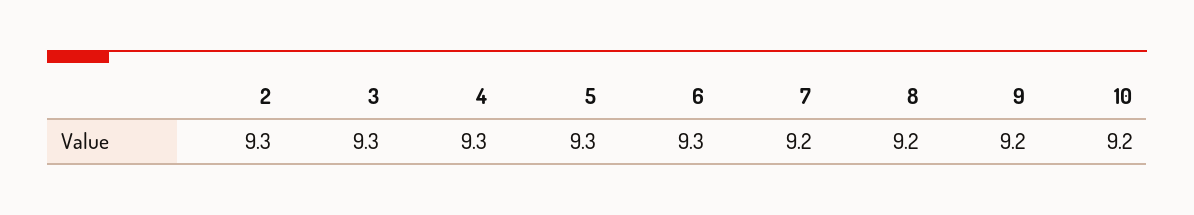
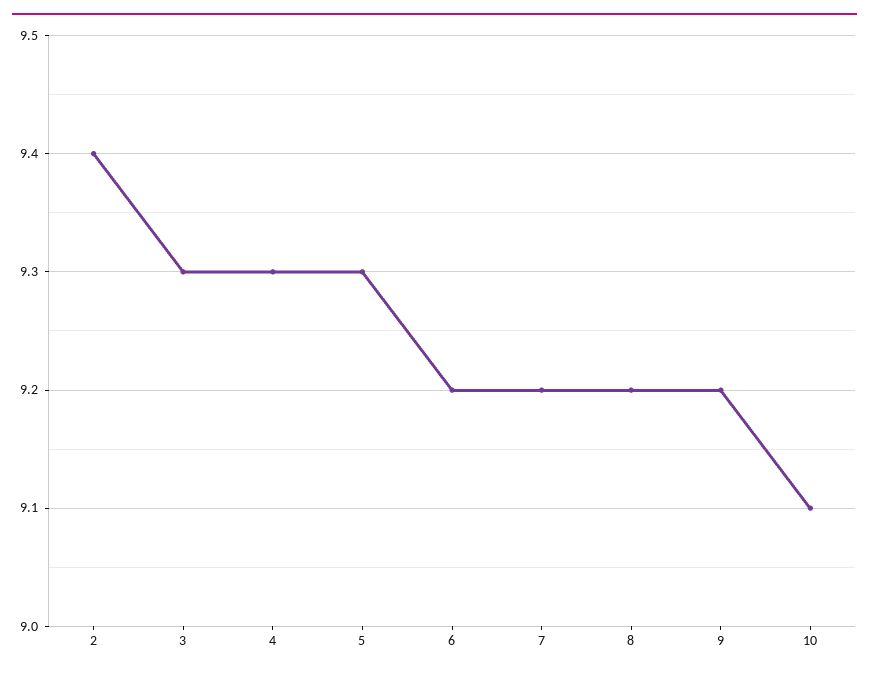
  {
-   "2": 9.3,
+   "2": 9.4,
    "3": 9.3,
    "4": 9.3,
    "5": 9.3,
-   "6": 9.3,
+   "6": 9.2,
    "7": 9.2,
    "8": 9.2,
    "9": 9.2,
-   "10": 9.2
+   "10": 9.1
  }

